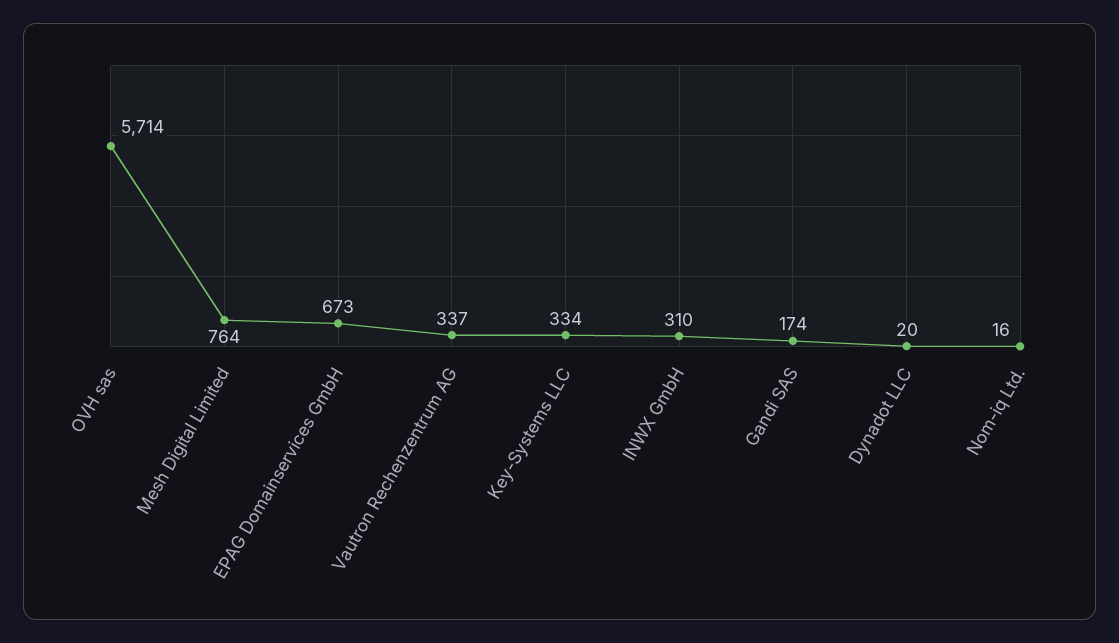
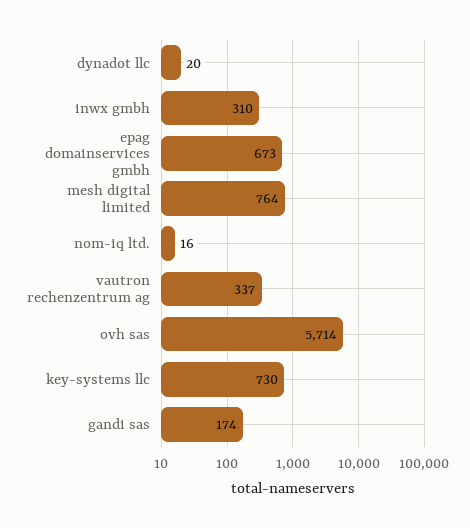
  {
    "OVH sas": 5714,
    "Mesh Digital Limited": 764,
    "EPAG Domainservices GmbH": 673,
    "Vautron Rechenzentrum AG": 337,
-   "Key-Systems LLC": 334,
+   "Key-Systems LLC": 730,
    "INWX GmbH": 310,
    "Gandi SAS": 174,
    "Dynadot LLC": 20,
    "Nom-iq Ltd.": 16
  }

